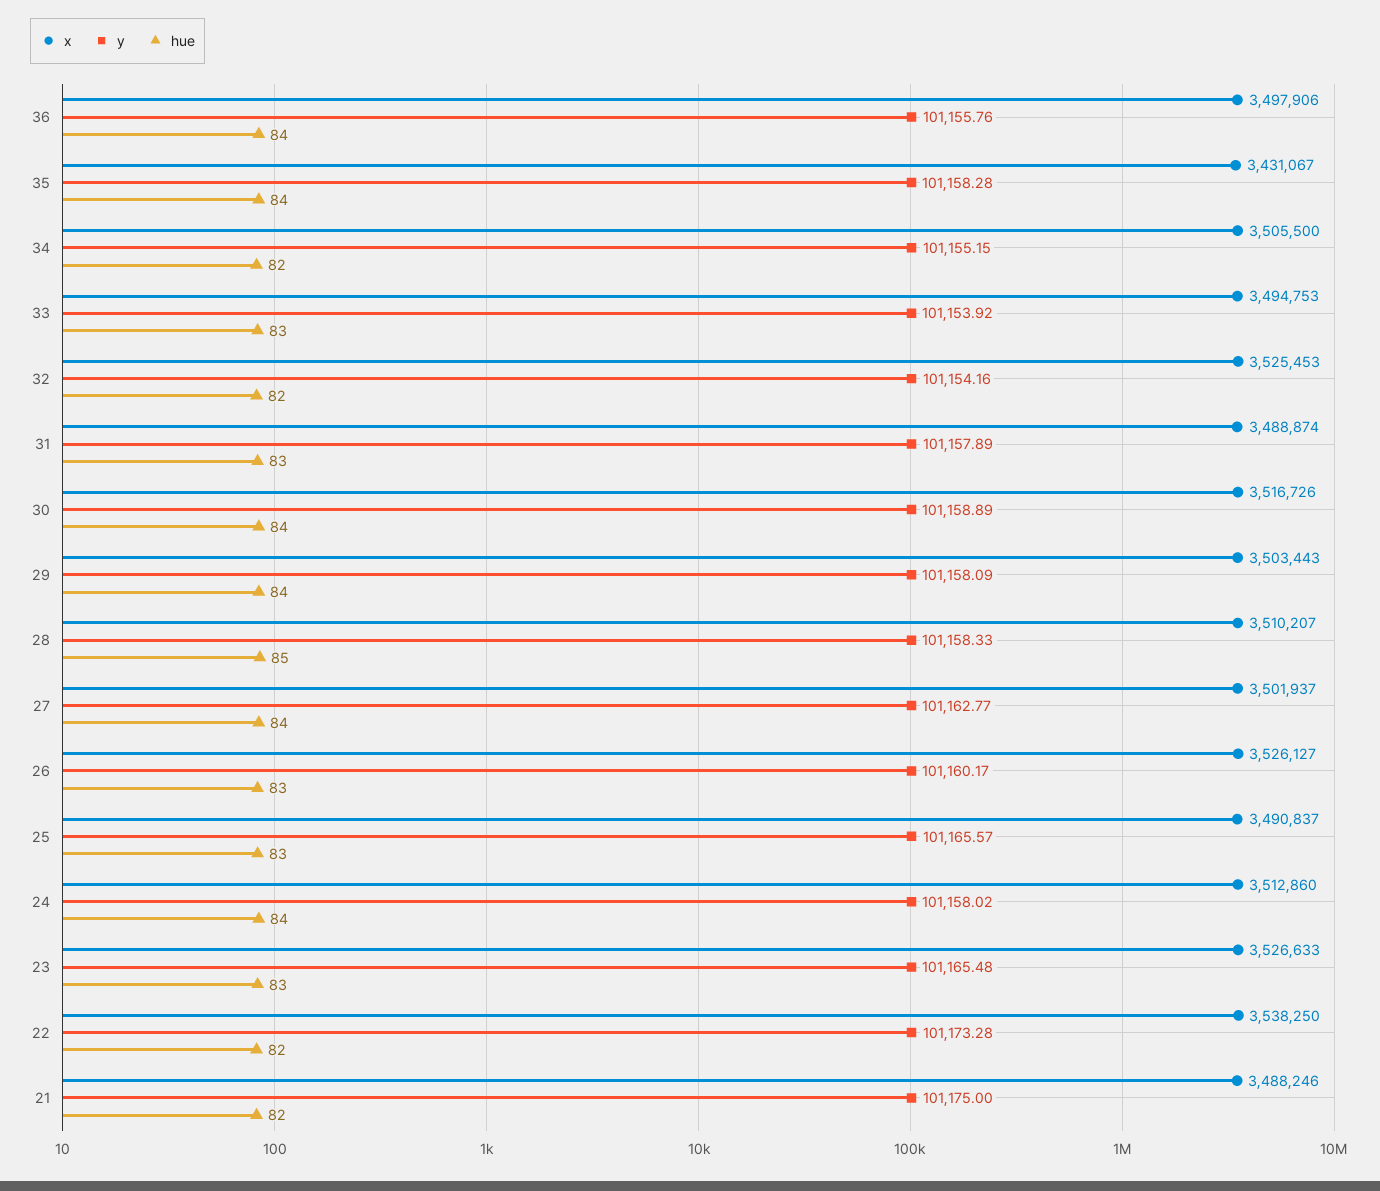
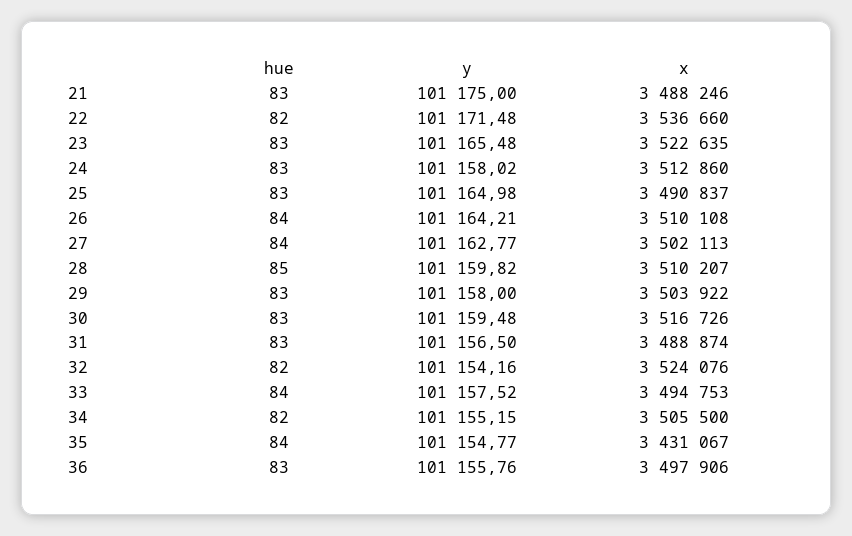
  {
    "x": {
      "36": 3497906,
      "35": 3431067,
      "34": 3505500,
      "33": 3494753,
-     "32": 3525453,
+     "32": 3524076,
      "31": 3488874,
      "30": 3516726,
-     "29": 3503443,
+     "29": 3503922,
      "28": 3510207,
-     "27": 3501937,
+     "27": 3502113,
-     "26": 3526127,
+     "26": 3510108,
      "25": 3490837,
      "24": 3512860,
-     "23": 3526633,
+     "23": 3522635,
-     "22": 3538250,
+     "22": 3536660,
      "21": 3488246
    },
    "y": {
      "36": 101155.76,
-     "35": 101158.28,
+     "35": 101154.77,
      "34": 101155.15,
-     "33": 101153.92,
+     "33": 101157.52,
      "32": 101154.16,
-     "31": 101157.89,
+     "31": 101156.5,
-     "30": 101158.89,
+     "30": 101159.48,
-     "29": 101158.09,
+     "29": 101158,
-     "28": 101158.33,
+     "28": 101159.82,
      "27": 101162.77,
-     "26": 101160.17,
+     "26": 101164.21,
-     "25": 101165.57,
+     "25": 101164.98,
      "24": 101158.02,
      "23": 101165.48,
-     "22": 101173.28,
+     "22": 101171.48,
      "21": 101175
    },
    "hue": {
-     "36": 84,
+     "36": 83,
      "35": 84,
      "34": 82,
-     "33": 83,
+     "33": 84,
      "32": 82,
      "31": 83,
-     "30": 84,
+     "30": 83,
-     "29": 84,
+     "29": 83,
      "28": 85,
      "27": 84,
-     "26": 83,
+     "26": 84,
      "25": 83,
-     "24": 84,
+     "24": 83,
      "23": 83,
      "22": 82,
-     "21": 82
+     "21": 83
    }
  }

